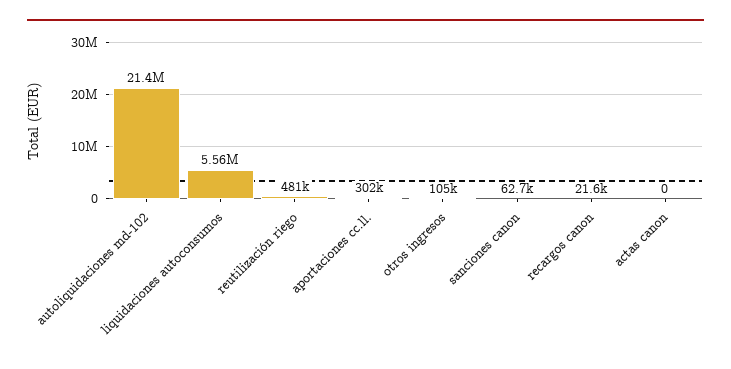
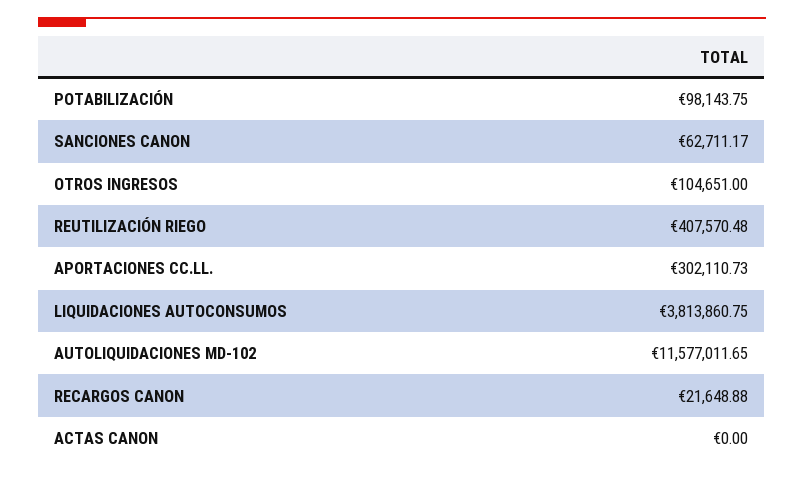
  {
-   "autoliquidaciones md-102": 21400000,
+   "autoliquidaciones md-102": 11577011.65,
-   "liquidaciones autoconsumos": 5560000,
+   "liquidaciones autoconsumos": 3813860.75,
-   "reutilización riego": 481000,
+   "reutilización riego": 407570.48,
    "aportaciones cc.ll.": 302110.73,
    "otros ingresos": 104651,
    "sanciones canon": 62711.17,
    "recargos canon": 21648.88,
-   "actas canon": 0
+   "actas canon": 0,
+   "POTABILIZACIÓN": 98143.75
  }

